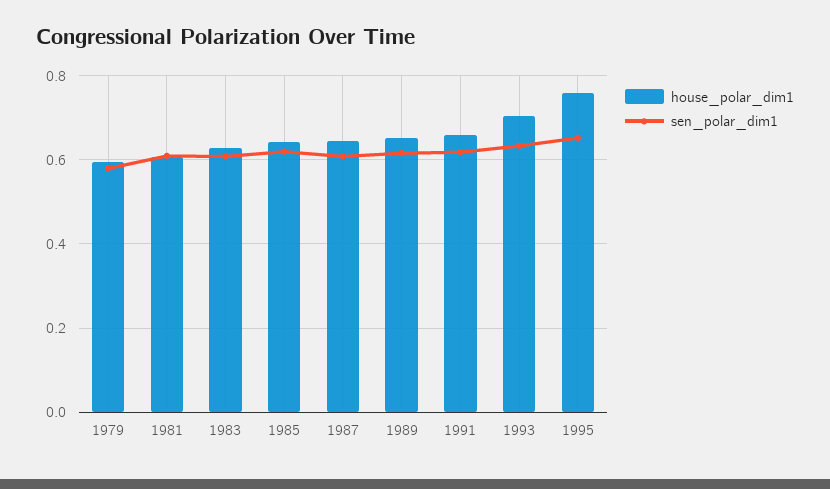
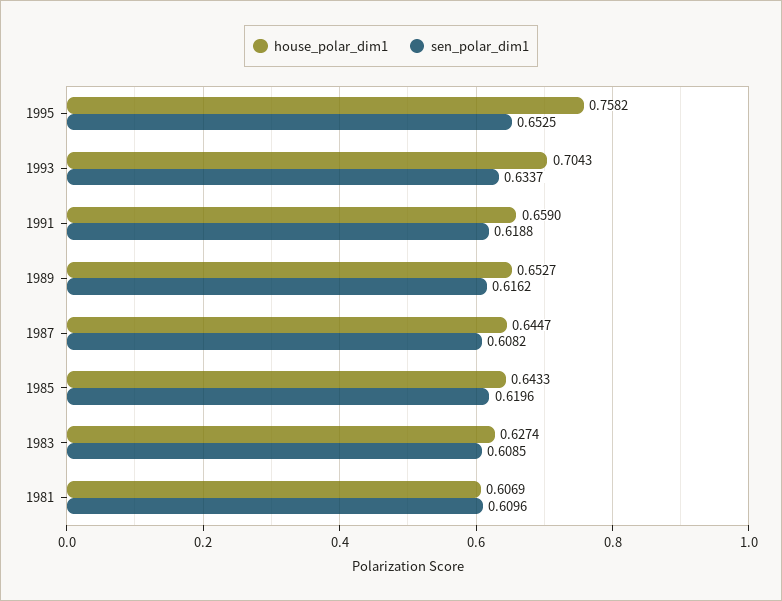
  {
    "house_polar_dim1": {
-     "1979": 0.6,
      "1981": 0.6069,
      "1983": 0.6274,
      "1985": 0.6433,
      "1987": 0.6447,
      "1989": 0.6527,
      "1991": 0.659,
      "1993": 0.7043,
      "1995": 0.7582
    },
    "sen_polar_dim1": {
-     "1979": 0.58,
      "1981": 0.6096,
      "1983": 0.6085,
      "1985": 0.6196,
      "1987": 0.6082,
      "1989": 0.6162,
      "1991": 0.6188,
      "1993": 0.6337,
      "1995": 0.6525
    }
  }

